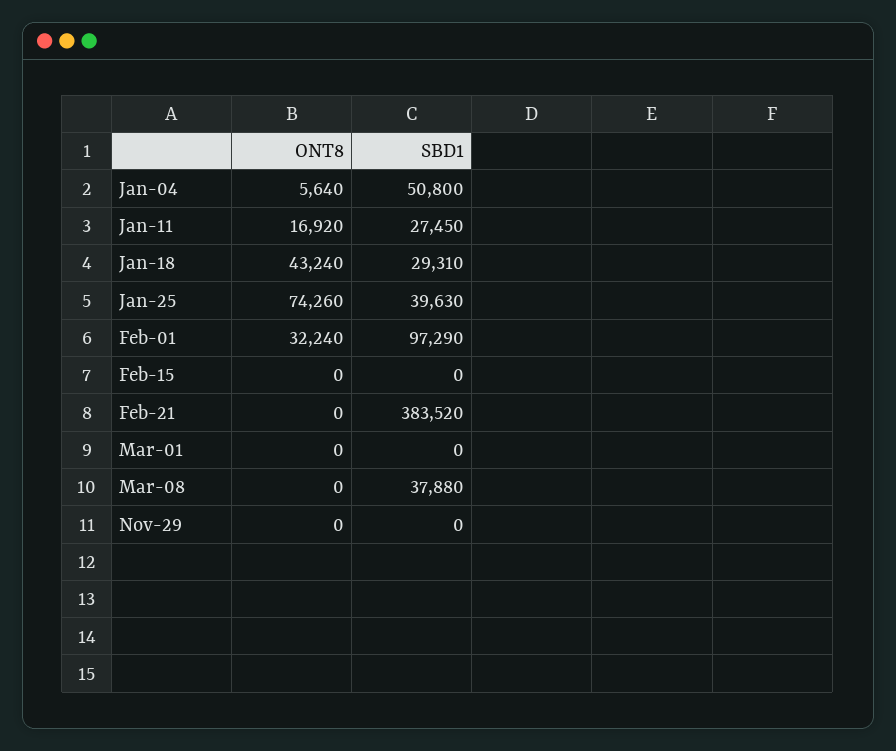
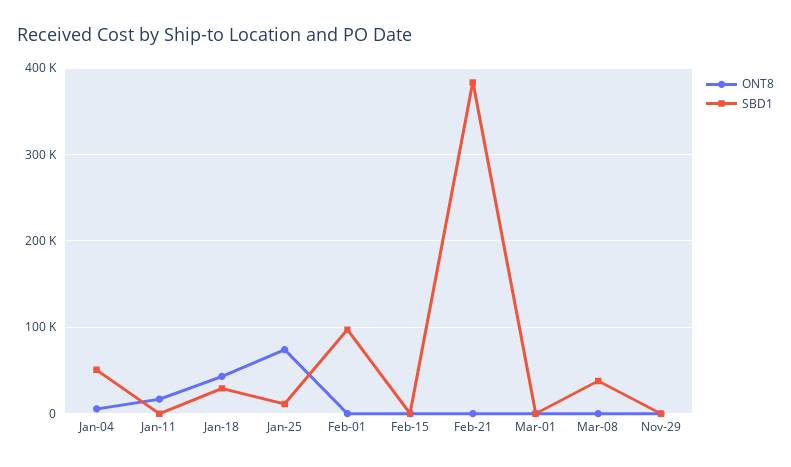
  {
    "ONT8": {
      "Jan-04": 5640,
      "Jan-11": 16920,
      "Jan-18": 43240,
      "Jan-25": 74260,
-     "Feb-01": 32240,
+     "Feb-01": 0,
      "Feb-15": 0,
      "Feb-21": 0,
      "Mar-01": 0,
      "Mar-08": 0,
      "Nov-29": 0
    },
    "SBD1": {
      "Jan-04": 50800,
-     "Jan-11": 27450,
+     "Jan-11": 0,
      "Jan-18": 29310,
-     "Jan-25": 39630,
+     "Jan-25": 10000,
      "Feb-01": 97290,
      "Feb-15": 0,
      "Feb-21": 383520,
      "Mar-01": 0,
      "Mar-08": 37880,
      "Nov-29": 0
    }
  }

